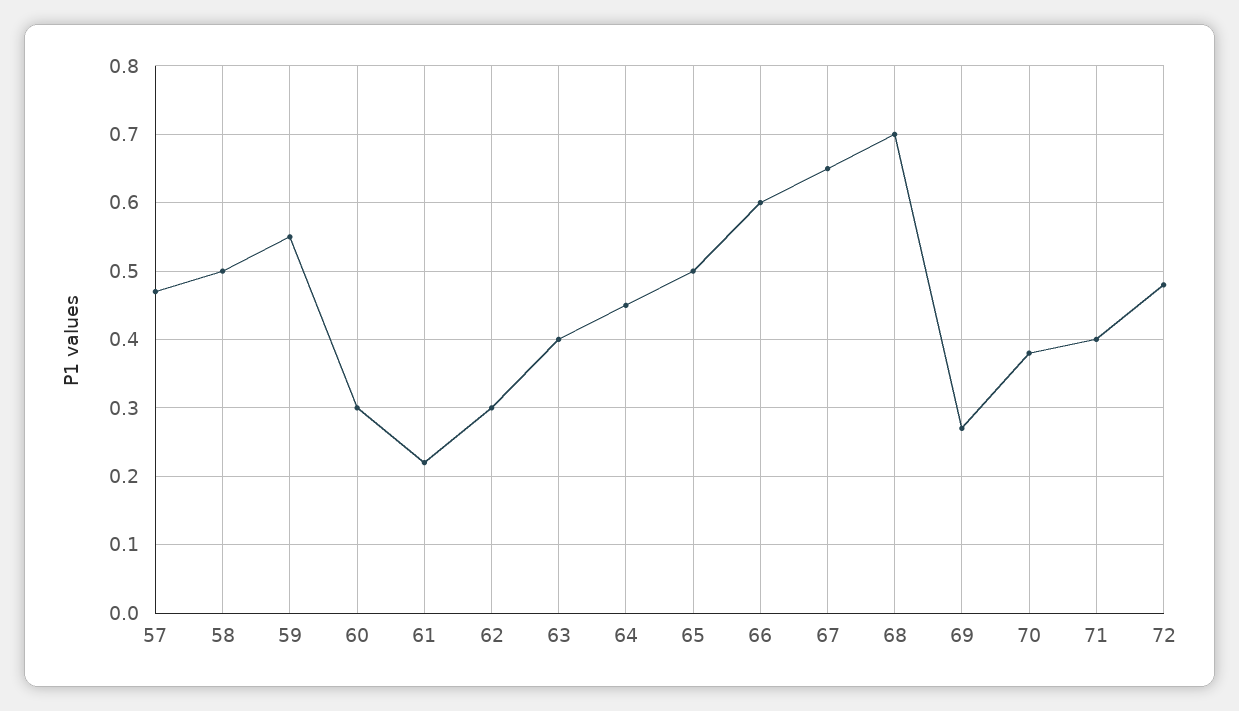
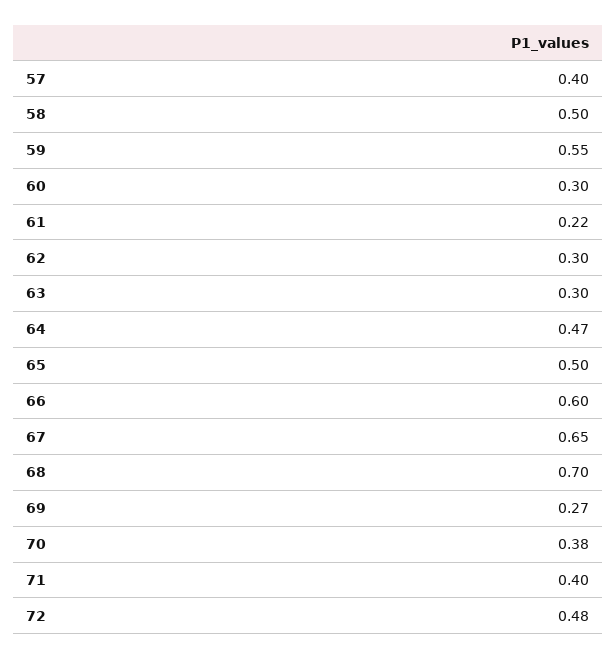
  {
-   "57": 0.47,
+   "57": 0.4,
    "58": 0.5,
    "59": 0.55,
    "60": 0.3,
    "61": 0.22,
    "62": 0.3,
-   "63": 0.4,
+   "63": 0.3,
-   "64": 0.45,
+   "64": 0.47,
    "65": 0.5,
    "66": 0.6,
    "67": 0.65,
    "68": 0.7,
    "69": 0.27,
    "70": 0.38,
    "71": 0.4,
    "72": 0.48
  }

